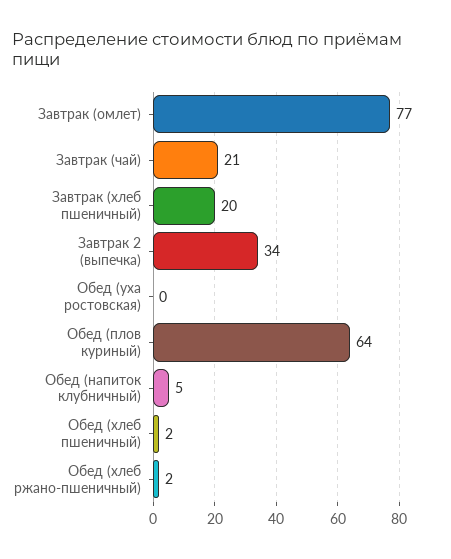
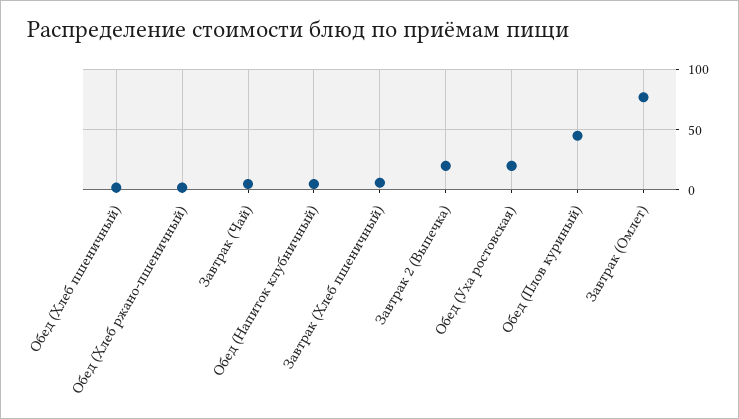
  {
    "Завтрак (омлет)": 77,
-   "Завтрак (чай)": 21,
+   "Завтрак (чай)": 5,
-   "Завтрак (хлеб пшеничный)": 20,
+   "Завтрак (хлеб пшеничный)": 5,
-   "Завтрак 2 (выпечка)": 34,
+   "Завтрак 2 (выпечка)": 20,
-   "Обед (уха ростовская)": 0,
+   "Обед (уха ростовская)": 20,
-   "Обед (плов куриный)": 64,
+   "Обед (плов куриный)": 45,
    "Обед (напиток клубничный)": 5,
    "Обед (хлеб пшеничный)": 2,
    "Обед (хлеб ржано-пшеничный)": 2
  }

